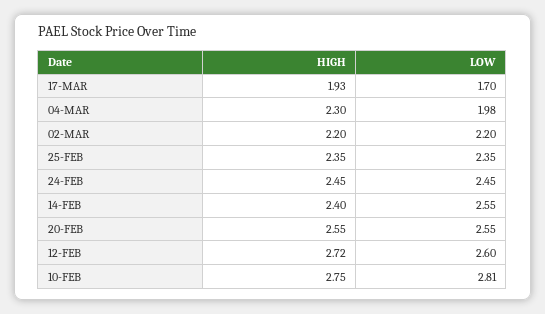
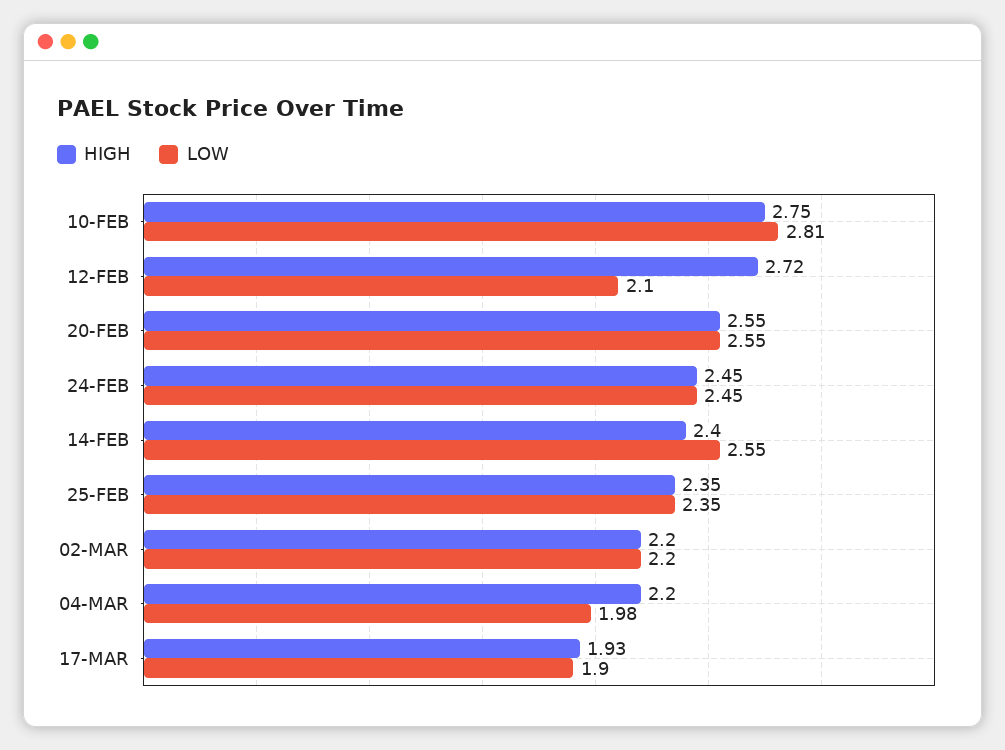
  {
    "HIGH": {
      "17-MAR": 1.93,
-     "04-MAR": 2.3,
+     "04-MAR": 2.2,
      "02-MAR": 2.2,
      "25-FEB": 2.35,
      "24-FEB": 2.45,
      "14-FEB": 2.4,
      "20-FEB": 2.55,
      "12-FEB": 2.72,
      "10-FEB": 2.75
    },
    "LOW": {
-     "17-MAR": 1.7,
+     "17-MAR": 1.9,
      "04-MAR": 1.98,
      "02-MAR": 2.2,
      "25-FEB": 2.35,
      "24-FEB": 2.45,
      "14-FEB": 2.55,
      "20-FEB": 2.55,
-     "12-FEB": 2.6,
+     "12-FEB": 2.1,
      "10-FEB": 2.81
    }
  }

